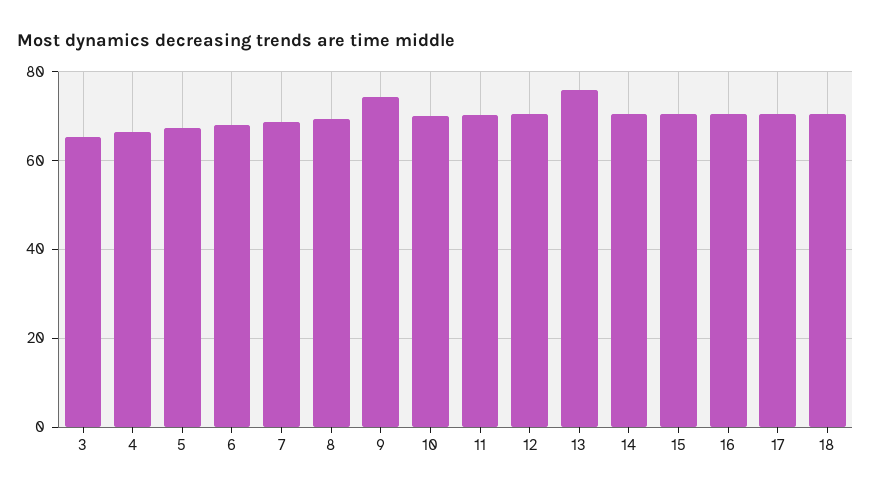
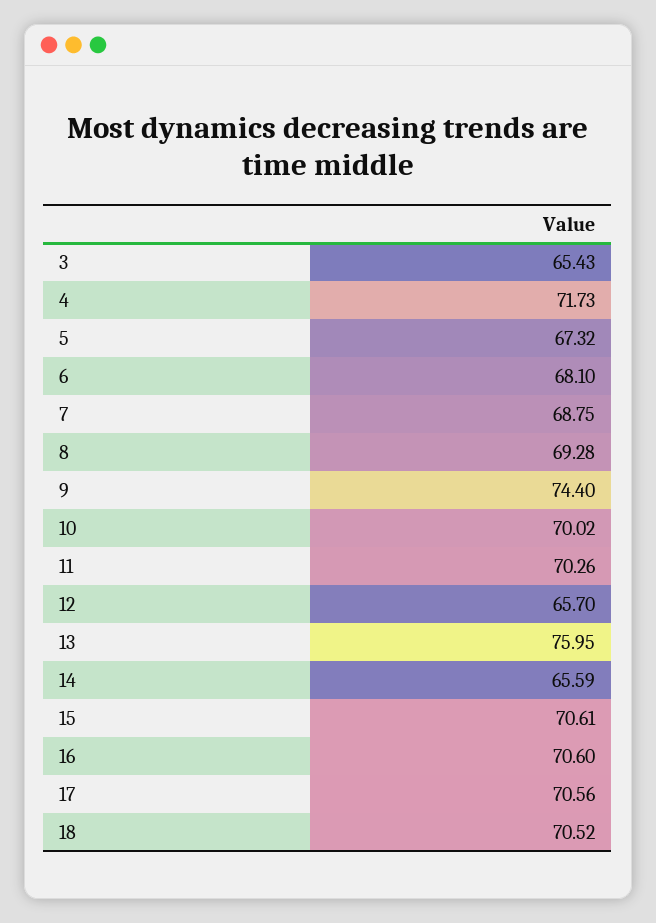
  {
    "3": 65.43,
-   "4": 66,
+   "4": 71.73,
    "5": 67.32,
    "6": 68.1,
    "7": 68.75,
    "8": 69.28,
    "9": 74.4,
    "10": 70.02,
    "11": 70.26,
-   "12": 70,
+   "12": 65.7,
    "13": 75.95,
-   "14": 70,
+   "14": 65.59,
    "15": 70.61,
    "16": 70.6,
    "17": 70.56,
    "18": 70.52
  }

